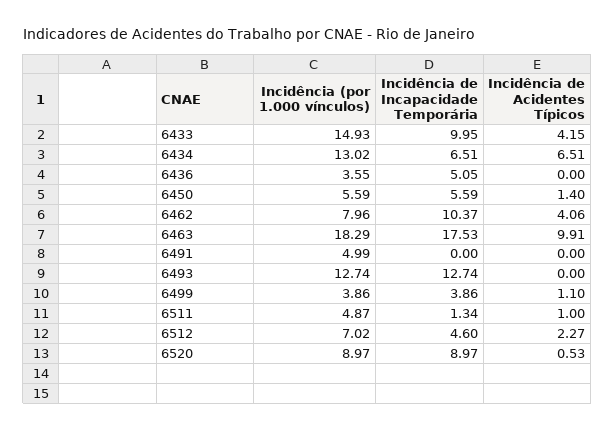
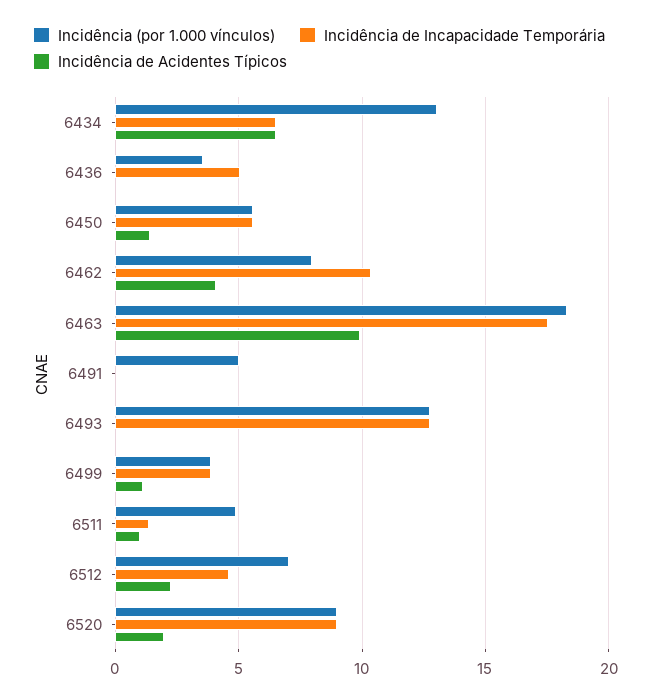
  {
    "Incidência (por 1.000 vínculos)": {
-     "6433": 14.93,
      "6434": 13.02,
      "6436": 3.55,
      "6450": 5.59,
      "6462": 7.96,
      "6463": 18.29,
      "6491": 4.99,
      "6493": 12.74,
      "6499": 3.86,
      "6511": 4.87,
      "6512": 7.02,
      "6520": 8.97
    },
    "Incidência de Incapacidade Temporária": {
-     "6433": 9.95,
      "6434": 6.51,
      "6436": 5.05,
      "6450": 5.59,
      "6462": 10.37,
      "6463": 17.53,
      "6491": 0,
      "6493": 12.74,
      "6499": 3.86,
      "6511": 1.34,
      "6512": 4.6,
      "6520": 8.97
    },
    "Incidência de Acidentes Típicos": {
-     "6433": 4.15,
      "6434": 6.51,
      "6436": 0,
      "6450": 1.4,
      "6462": 4.06,
      "6463": 9.91,
      "6491": 0,
      "6493": 0,
      "6499": 1.1,
      "6511": 1,
      "6512": 2.27,
-     "6520": 0.53
+     "6520": 2
    }
  }

